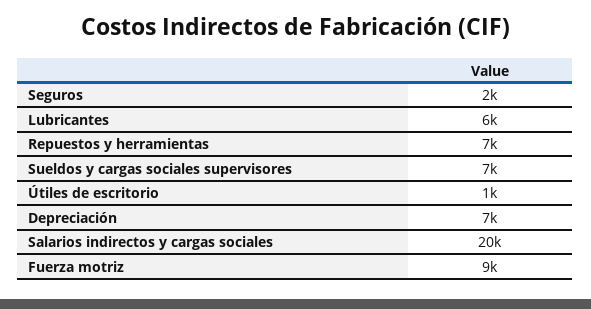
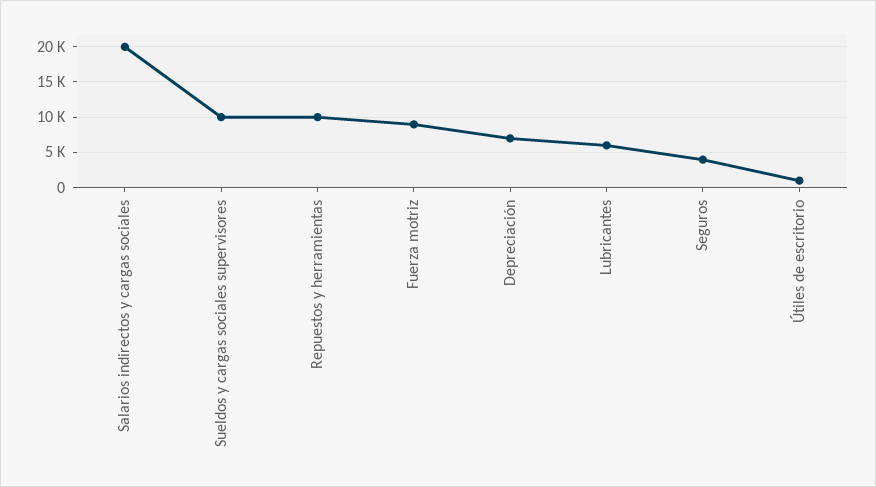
  {
-   "Seguros": 2000,
+   "Seguros": 4000,
    "Lubricantes": 6000,
-   "Repuestos y herramientas": 7000,
+   "Repuestos y herramientas": 10000,
-   "Sueldos y cargas sociales supervisores": 7000,
+   "Sueldos y cargas sociales supervisores": 10000,
    "Útiles de escritorio": 1000,
    "Depreciación": 7000,
    "Salarios indirectos y cargas sociales": 20000,
    "Fuerza motriz": 9000
  }

